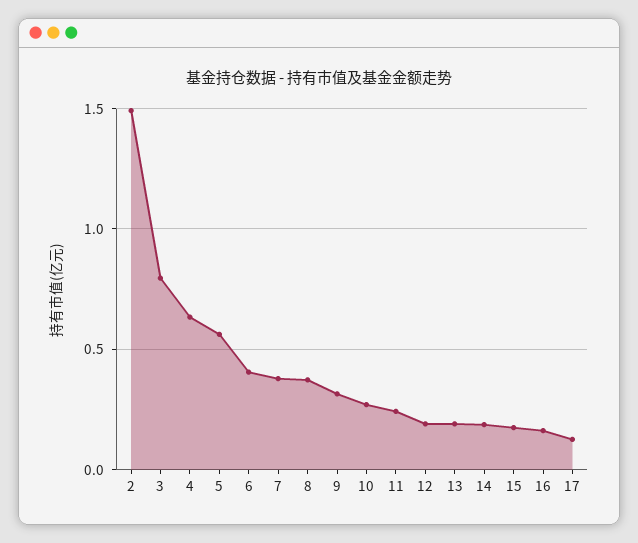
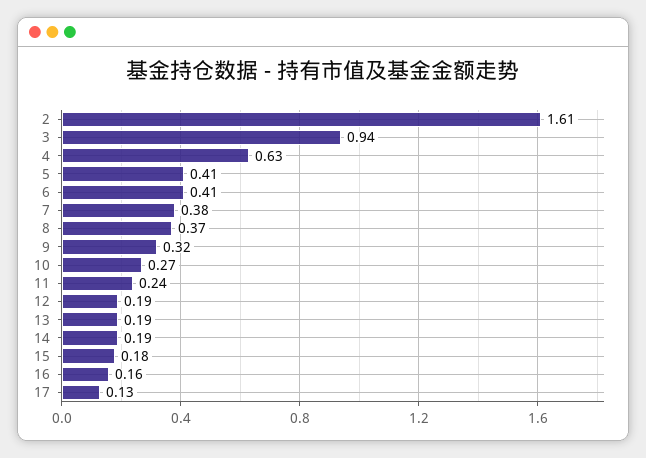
  {
-   "2": 1.5,
+   "2": 1.61,
-   "3": 0.8,
+   "3": 0.94,
    "4": 0.63,
-   "5": 0.55,
+   "5": 0.41,
    "6": 0.41,
    "7": 0.38,
    "8": 0.37,
    "9": 0.32,
    "10": 0.27,
    "11": 0.24,
    "12": 0.19,
    "13": 0.19,
    "14": 0.19,
    "15": 0.18,
    "16": 0.16,
    "17": 0.13
  }

